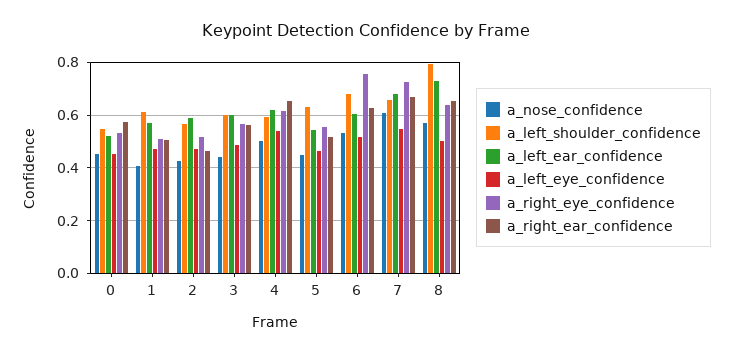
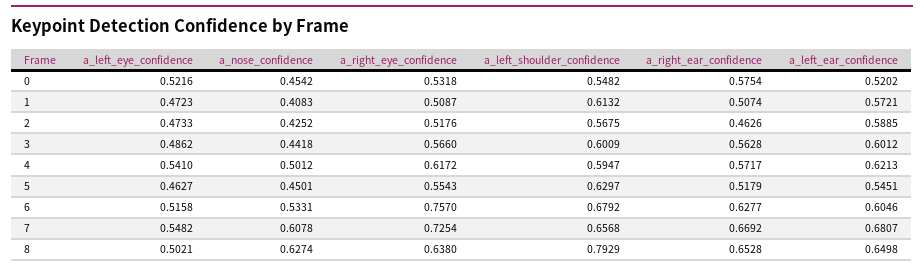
  {
    "a_nose_confidence": {
      "0": 0.4542,
      "1": 0.4083,
      "2": 0.4252,
      "3": 0.4418,
      "4": 0.5012,
      "5": 0.4501,
      "6": 0.5331,
      "7": 0.6078,
-     "8": 0.575
+     "8": 0.6274
    },
    "a_left_shoulder_confidence": {
      "0": 0.5482,
      "1": 0.6132,
      "2": 0.5675,
      "3": 0.6009,
      "4": 0.5947,
      "5": 0.6297,
      "6": 0.6792,
      "7": 0.6568,
      "8": 0.7929
    },
    "a_left_ear_confidence": {
      "0": 0.5202,
      "1": 0.5721,
      "2": 0.5885,
      "3": 0.6012,
      "4": 0.6213,
      "5": 0.5451,
      "6": 0.6046,
      "7": 0.6807,
-     "8": 0.725
+     "8": 0.6498
    },
    "a_left_eye_confidence": {
-     "0": 0.45,
+     "0": 0.5216,
      "1": 0.4723,
      "2": 0.4733,
      "3": 0.4862,
      "4": 0.541,
      "5": 0.4627,
      "6": 0.5158,
      "7": 0.5482,
      "8": 0.5021
    },
    "a_right_eye_confidence": {
      "0": 0.5318,
      "1": 0.5087,
      "2": 0.5176,
      "3": 0.566,
      "4": 0.6172,
      "5": 0.5543,
      "6": 0.757,
      "7": 0.7254,
      "8": 0.638
    },
    "a_right_ear_confidence": {
      "0": 0.5754,
      "1": 0.5074,
      "2": 0.4626,
      "3": 0.5628,
-     "4": 0.65,
+     "4": 0.5717,
      "5": 0.5179,
      "6": 0.6277,
      "7": 0.6692,
      "8": 0.6528
    }
  }

